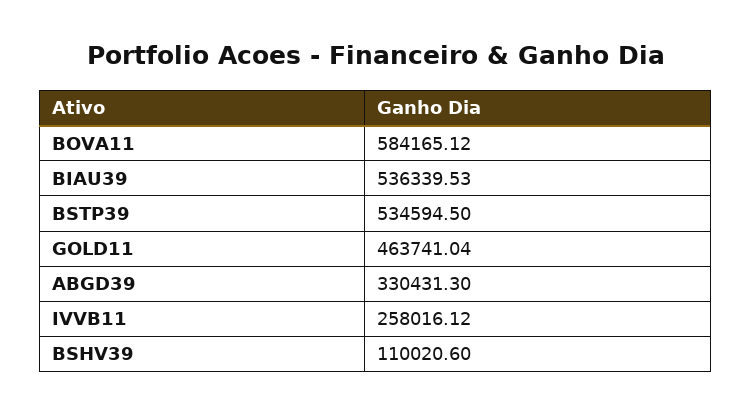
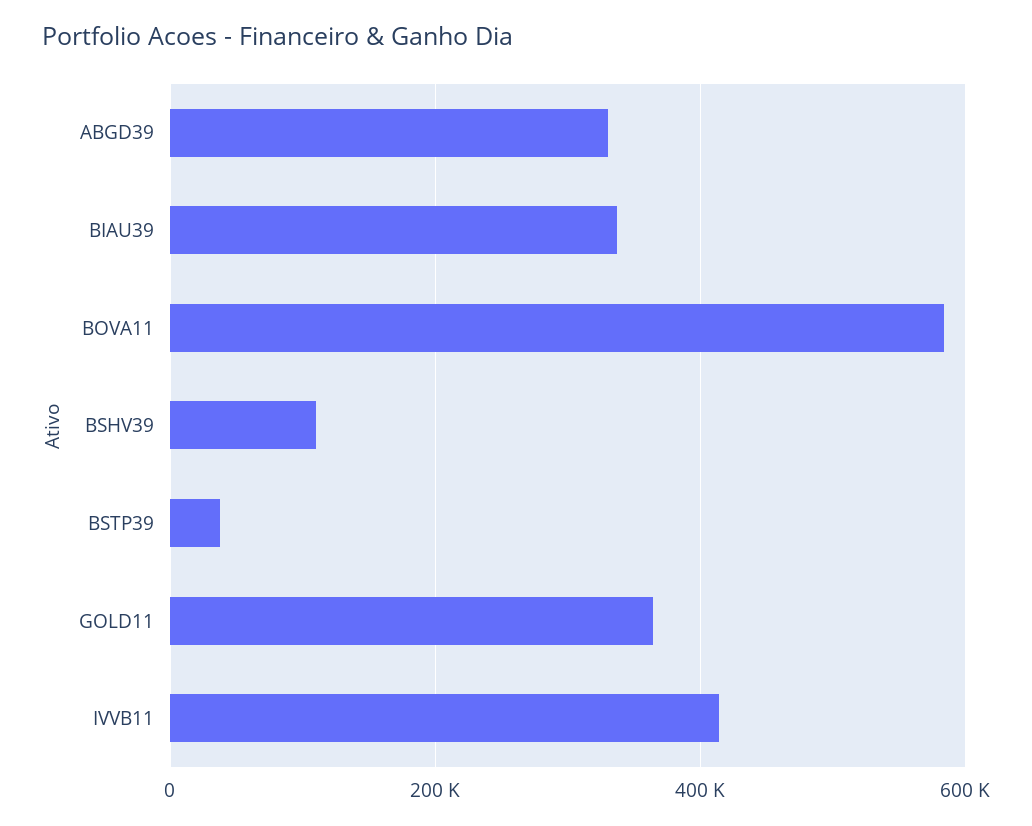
  {
    "BOVA11": 584165.12,
-   "BIAU39": 536339.53,
+   "BIAU39": 340000,
-   "BSTP39": 534594.5,
+   "BSTP39": 40000,
-   "GOLD11": 463741.04,
+   "GOLD11": 360000,
    "ABGD39": 330431.3,
-   "IVVB11": 258016.12,
+   "IVVB11": 420000,
    "BSHV39": 110020.6
  }

